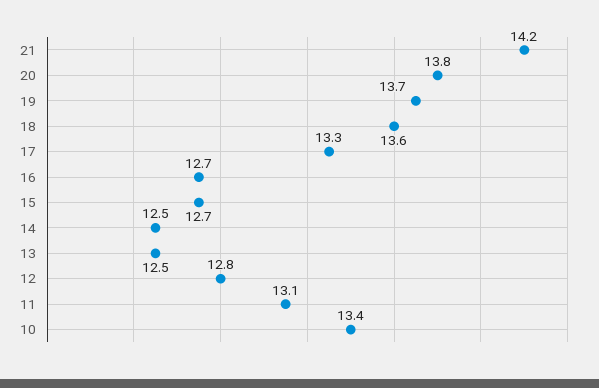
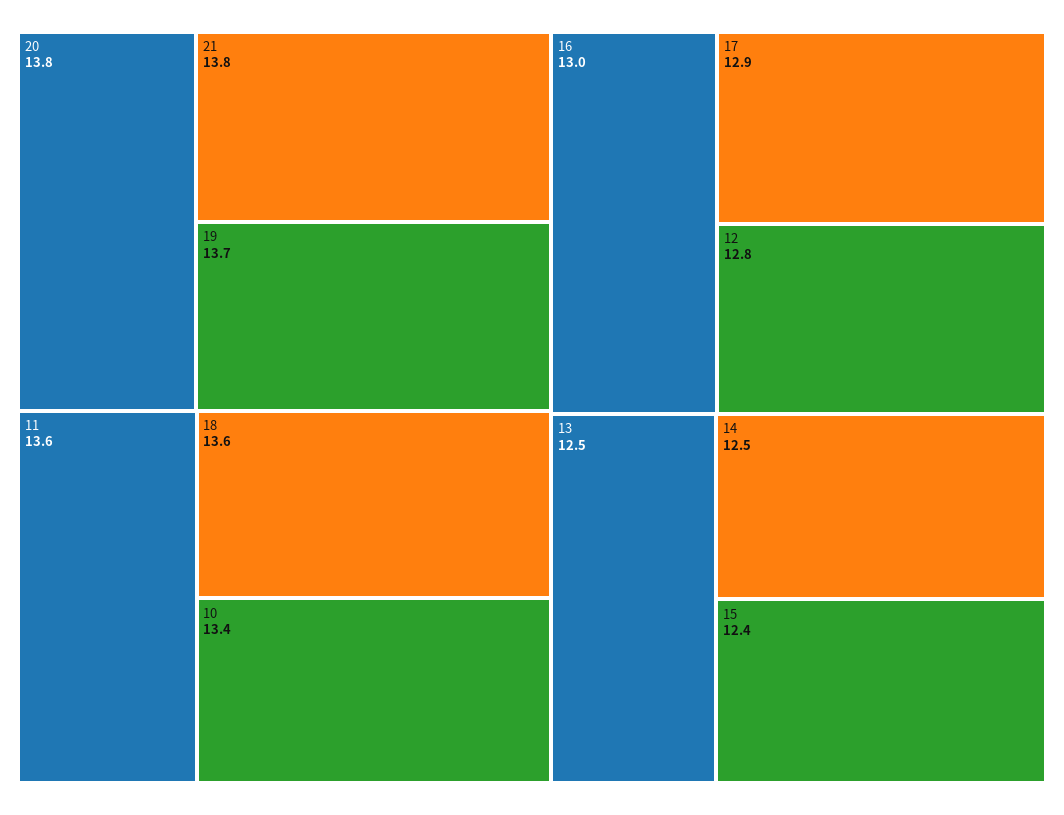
  {
-   "21": 14.2,
+   "21": 13.8,
    "20": 13.8,
    "19": 13.7,
    "18": 13.6,
-   "17": 13.3,
+   "17": 12.9,
-   "16": 12.7,
+   "16": 13,
-   "15": 12.7,
+   "15": 12.4,
    "14": 12.5,
    "13": 12.5,
    "12": 12.8,
-   "11": 13.1,
+   "11": 13.6,
    "10": 13.4
  }

